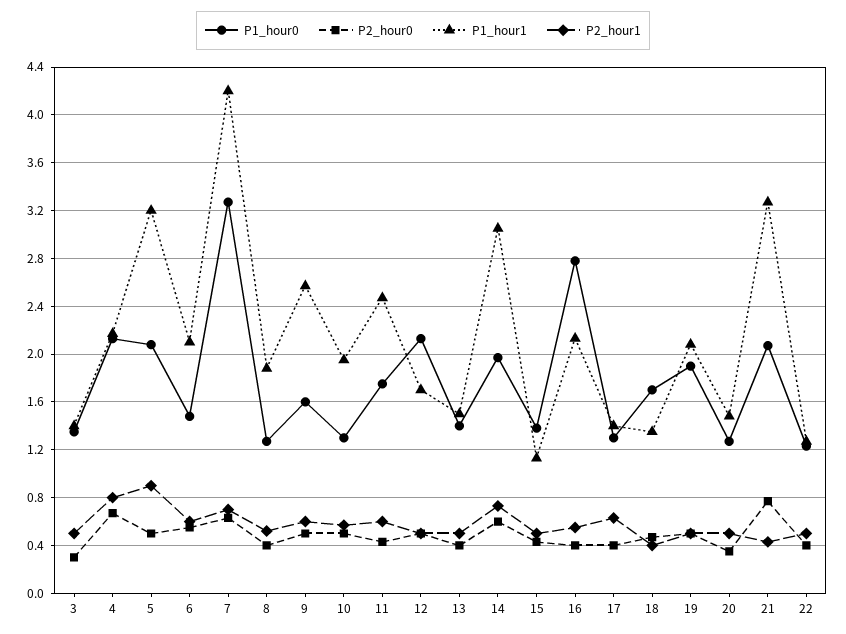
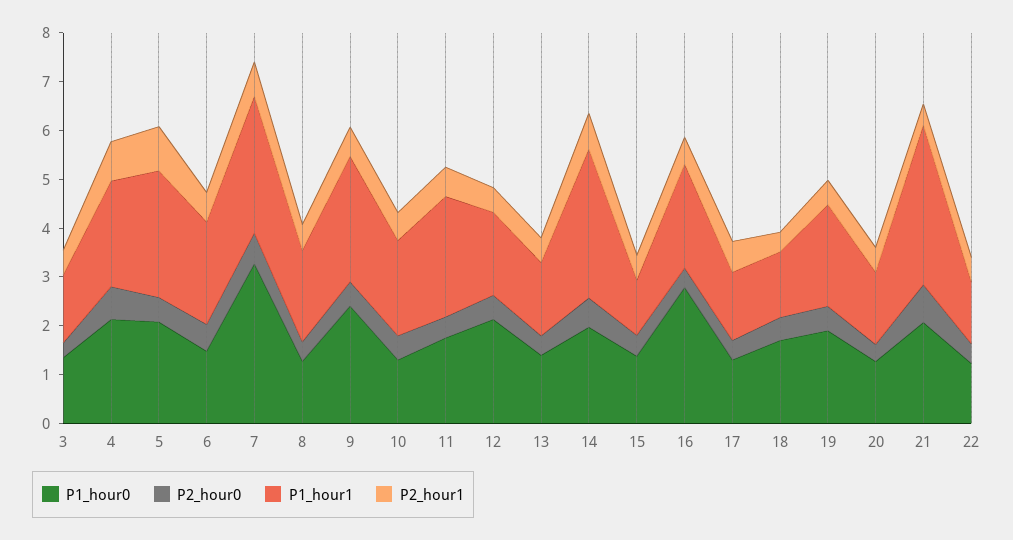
  {
    "P1_hour0": {
      "3": 1.4,
      "4": 2.1,
      "5": 2.1,
      "6": 1.5,
      "7": 3.3,
      "8": 1.3,
-     "9": 1.6,
+     "9": 2.4,
      "10": 1.3,
      "11": 1.8,
      "12": 2.1,
      "13": 1.4,
      "14": 2,
      "15": 1.4,
      "16": 2.8,
      "17": 1.3,
      "18": 1.7,
      "19": 1.9,
      "20": 1.3,
      "21": 2.1,
      "22": 1.2
    },
    "P2_hour0": {
      "3": 0.3,
      "4": 0.7,
      "5": 0.5,
      "6": 0.6,
      "7": 0.6,
      "8": 0.4,
      "9": 0.5,
      "10": 0.5,
      "11": 0.4,
      "12": 0.5,
      "13": 0.4,
      "14": 0.6,
      "15": 0.4,
      "16": 0.4,
      "17": 0.4,
      "18": 0.5,
      "19": 0.5,
      "20": 0.4,
      "21": 0.8,
      "22": 0.4
    },
    "P1_hour1": {
      "3": 1.4,
      "4": 2.2,
-     "5": 3.2,
+     "5": 2.6,
      "6": 2.1,
-     "7": 4.2,
+     "7": 2.8,
      "8": 1.9,
      "9": 2.6,
      "10": 2,
      "11": 2.5,
      "12": 1.7,
      "13": 1.5,
      "14": 3.1,
      "15": 1.1,
      "16": 2.1,
      "17": 1.4,
      "18": 1.4,
      "19": 2.1,
      "20": 1.5,
      "21": 3.3,
      "22": 1.3
    },
    "P2_hour1": {
      "3": 0.5,
      "4": 0.8,
      "5": 0.9,
      "6": 0.6,
      "7": 0.7,
      "8": 0.5,
      "9": 0.6,
      "10": 0.6,
      "11": 0.6,
      "12": 0.5,
      "13": 0.5,
      "14": 0.7,
      "15": 0.5,
      "16": 0.6,
      "17": 0.6,
      "18": 0.4,
      "19": 0.5,
      "20": 0.5,
      "21": 0.4,
      "22": 0.5
    }
  }

